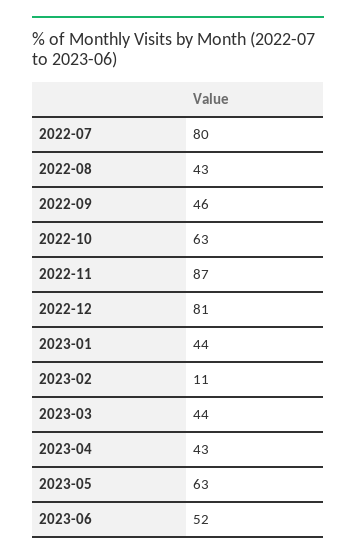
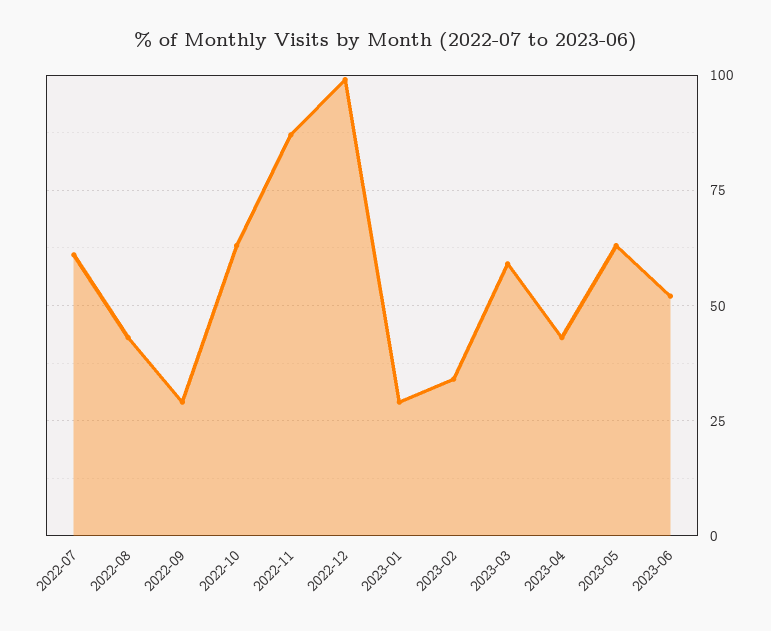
  {
-   "2022-07": 80,
+   "2022-07": 60,
    "2022-08": 43,
-   "2022-09": 46,
+   "2022-09": 30,
    "2022-10": 63,
    "2022-11": 87,
-   "2022-12": 81,
+   "2022-12": 100,
-   "2023-01": 44,
+   "2023-01": 30,
-   "2023-02": 11,
+   "2023-02": 35,
-   "2023-03": 44,
+   "2023-03": 60,
    "2023-04": 43,
    "2023-05": 63,
    "2023-06": 52
  }

